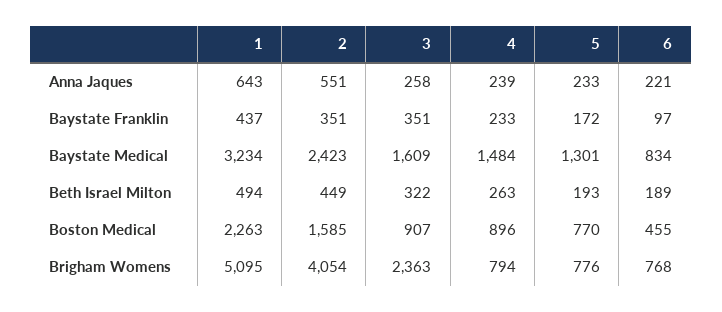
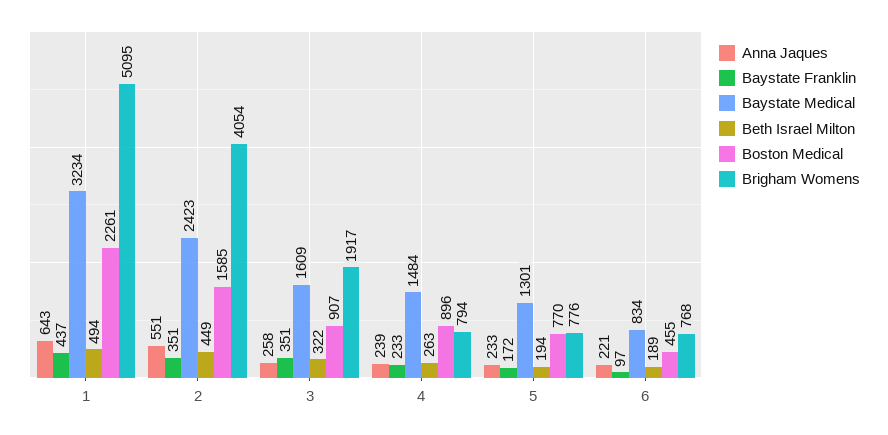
  {
    "Anna Jaques": {
      "1": 643,
      "2": 551,
      "3": 258,
      "4": 239,
      "5": 233,
      "6": 221
    },
    "Baystate Franklin": {
      "1": 437,
      "2": 351,
      "3": 351,
      "4": 233,
      "5": 172,
      "6": 97
    },
    "Baystate Medical": {
      "1": 3234,
      "2": 2423,
      "3": 1609,
      "4": 1484,
      "5": 1301,
      "6": 834
    },
    "Beth Israel Milton": {
      "1": 494,
      "2": 449,
      "3": 322,
      "4": 263,
-     "5": 193,
+     "5": 194,
      "6": 189
    },
    "Boston Medical": {
-     "1": 2263,
+     "1": 2261,
      "2": 1585,
      "3": 907,
      "4": 896,
      "5": 770,
      "6": 455
    },
    "Brigham Womens": {
      "1": 5095,
      "2": 4054,
-     "3": 2363,
+     "3": 1917,
      "4": 794,
      "5": 776,
      "6": 768
    }
  }

